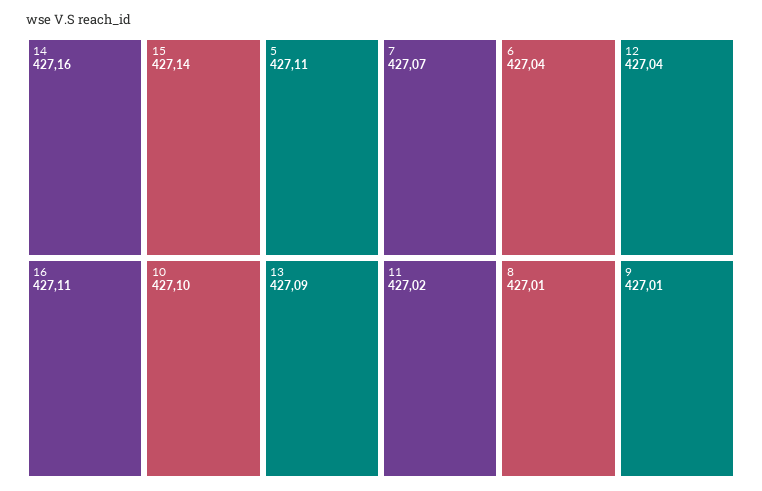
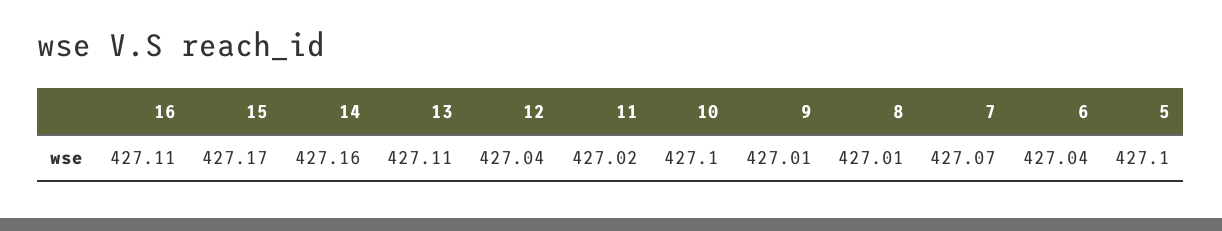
  {
    "14": 427.16,
-   "15": 427.14,
+   "15": 427.17,
-   "5": 427.11,
+   "5": 427.1,
    "16": 427.11,
    "10": 427.1,
-   "13": 427.09,
+   "13": 427.11,
    "7": 427.07,
    "6": 427.04,
    "12": 427.04,
    "11": 427.02,
    "8": 427.01,
    "9": 427.01
  }

